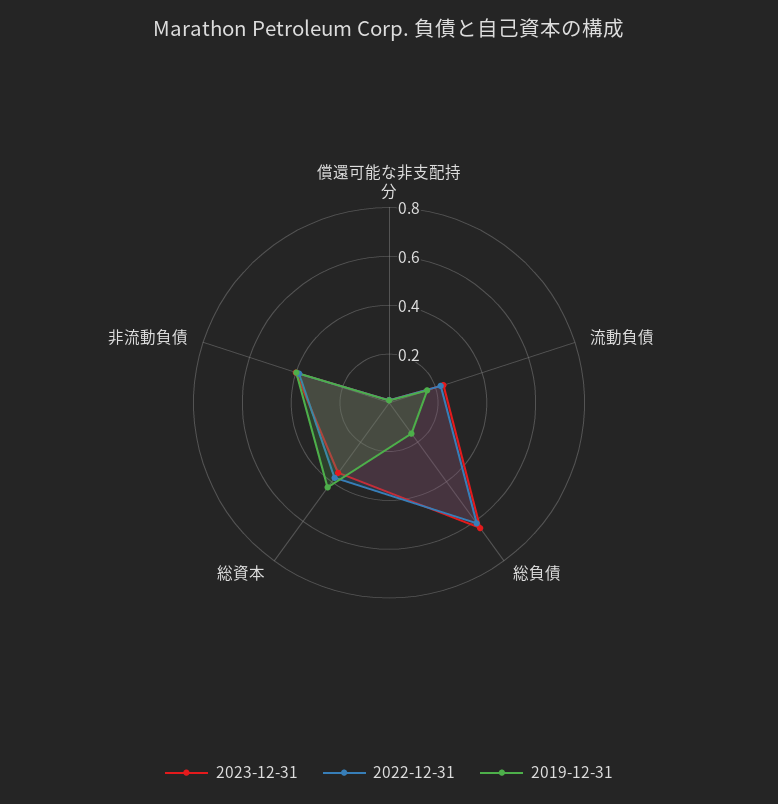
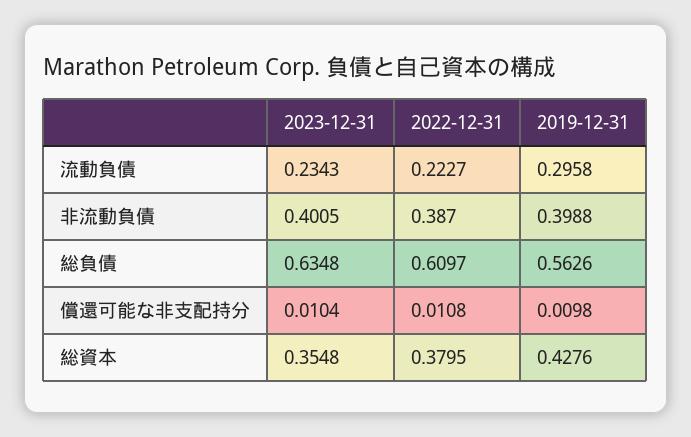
  {
    "2023-12-31": {
      "償還可能な非支配持分": 0.0104,
      "流動負債": 0.2343,
      "総負債": 0.6348,
      "総資本": 0.3548,
      "非流動負債": 0.4005
    },
    "2022-12-31": {
      "償還可能な非支配持分": 0.0108,
      "流動負債": 0.2227,
      "総負債": 0.6097,
      "総資本": 0.3795,
      "非流動負債": 0.387
    },
    "2019-12-31": {
      "償還可能な非支配持分": 0.0098,
-     "流動負債": 0.15,
+     "流動負債": 0.2958,
-     "総負債": 0.15,
+     "総負債": 0.5626,
      "総資本": 0.4276,
      "非流動負債": 0.3988
    }
  }

